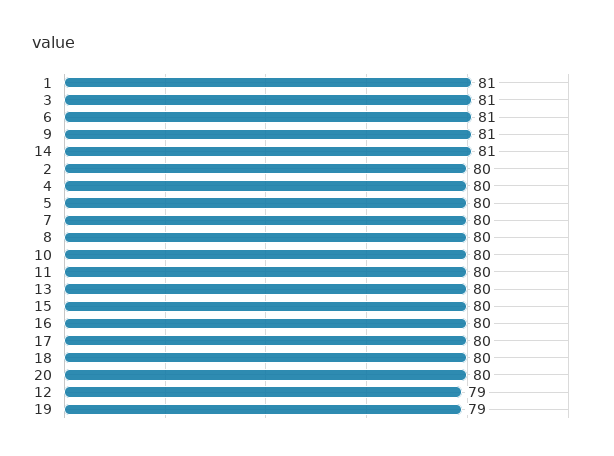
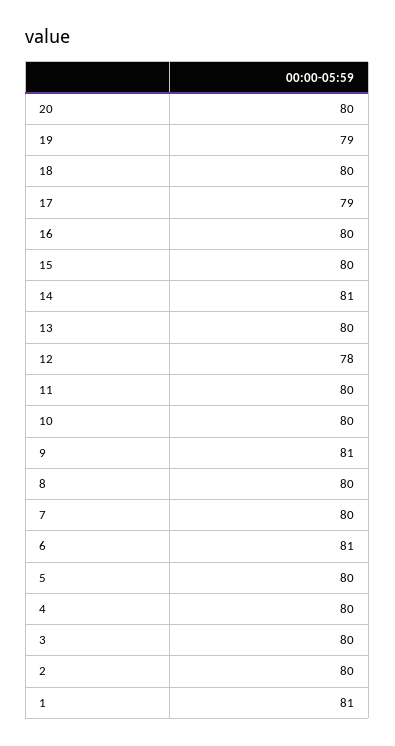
  {
    "1": 81,
-   "3": 81,
+   "3": 80,
    "6": 81,
    "9": 81,
    "14": 81,
    "2": 80,
    "4": 80,
    "5": 80,
    "7": 80,
    "8": 80,
    "10": 80,
    "11": 80,
    "13": 80,
    "15": 80,
    "16": 80,
-   "17": 80,
+   "17": 79,
    "18": 80,
    "20": 80,
-   "12": 79,
+   "12": 78,
    "19": 79
  }

